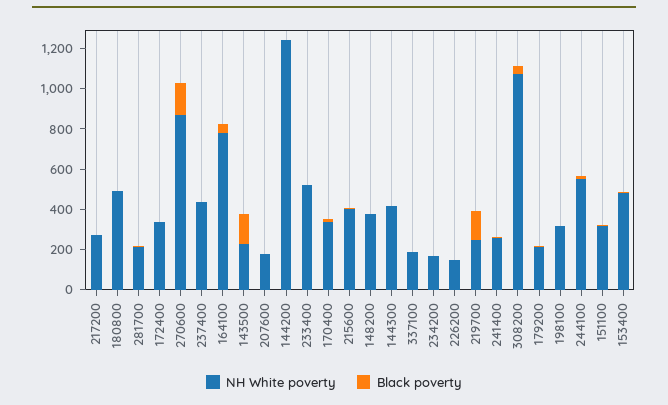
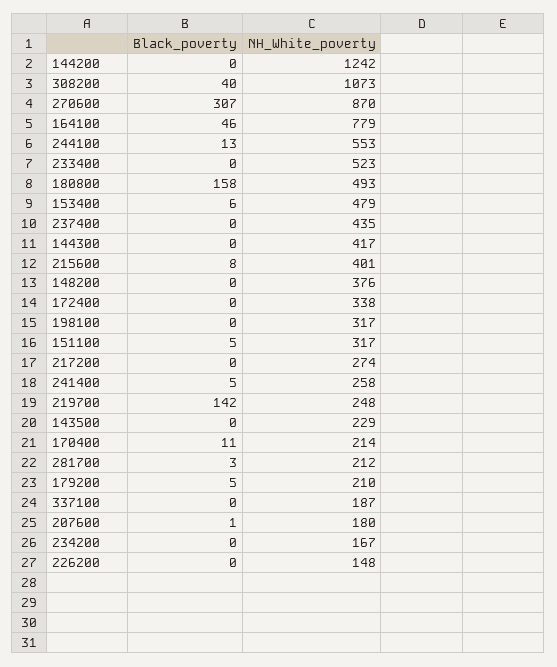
  {
    "NH White poverty": {
      "217200": 274,
      "180800": 493,
      "281700": 212,
      "172400": 338,
      "270600": 870,
      "237400": 435,
      "164100": 779,
      "143500": 229,
      "207600": 180,
      "144200": 1242,
      "233400": 523,
-     "170400": 350,
+     "170400": 214,
      "215600": 401,
      "148200": 376,
      "144300": 417,
      "337100": 187,
      "234200": 167,
      "226200": 148,
      "219700": 248,
      "241400": 258,
      "308200": 1073,
      "179200": 210,
      "198100": 317,
      "244100": 553,
      "151100": 317,
      "153400": 479
    },
    "Black poverty": {
      "217200": 0,
-     "180800": 0,
+     "180800": 158,
      "281700": 3,
      "172400": 0,
-     "270600": 150,
+     "270600": 307,
      "237400": 0,
      "164100": 46,
-     "143500": 150,
+     "143500": 0,
      "207600": 1,
      "144200": 0,
      "233400": 0,
      "170400": 11,
      "215600": 8,
      "148200": 0,
      "144300": 0,
      "337100": 0,
      "234200": 0,
      "226200": 0,
      "219700": 142,
      "241400": 5,
      "308200": 40,
      "179200": 5,
      "198100": 0,
      "244100": 13,
      "151100": 5,
      "153400": 6
    }
  }

